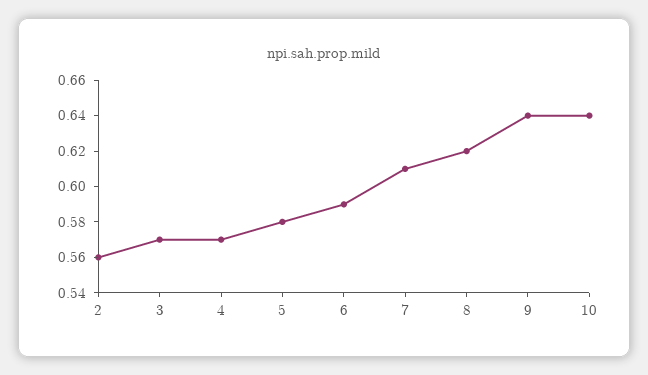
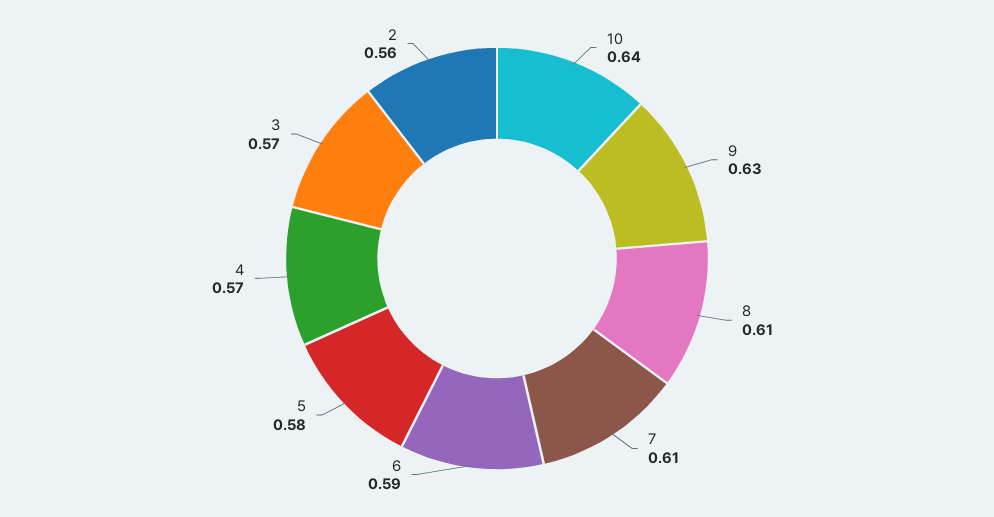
  {
    "2": 0.56,
    "3": 0.57,
    "4": 0.57,
    "5": 0.58,
    "6": 0.59,
    "7": 0.61,
-   "8": 0.62,
+   "8": 0.61,
-   "9": 0.64,
+   "9": 0.63,
    "10": 0.64
  }

